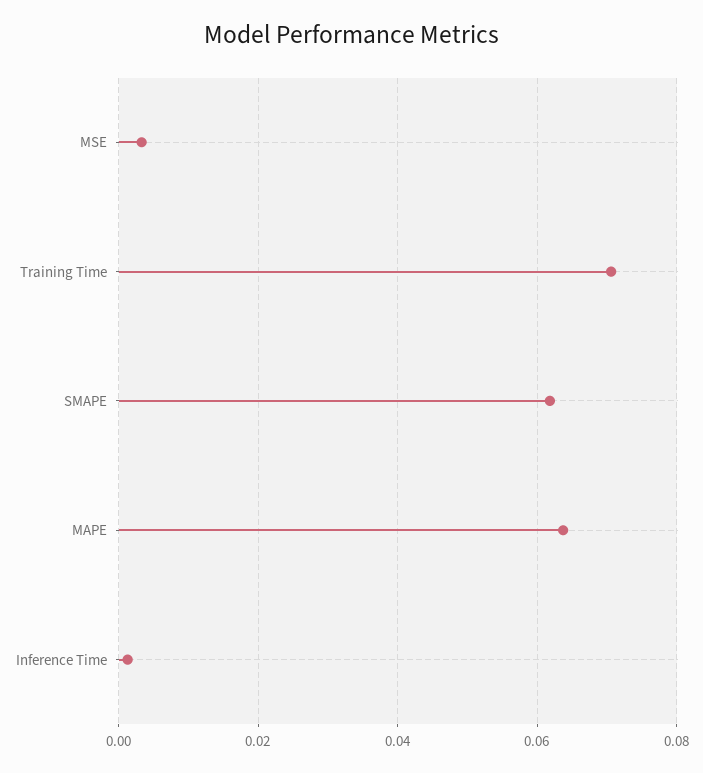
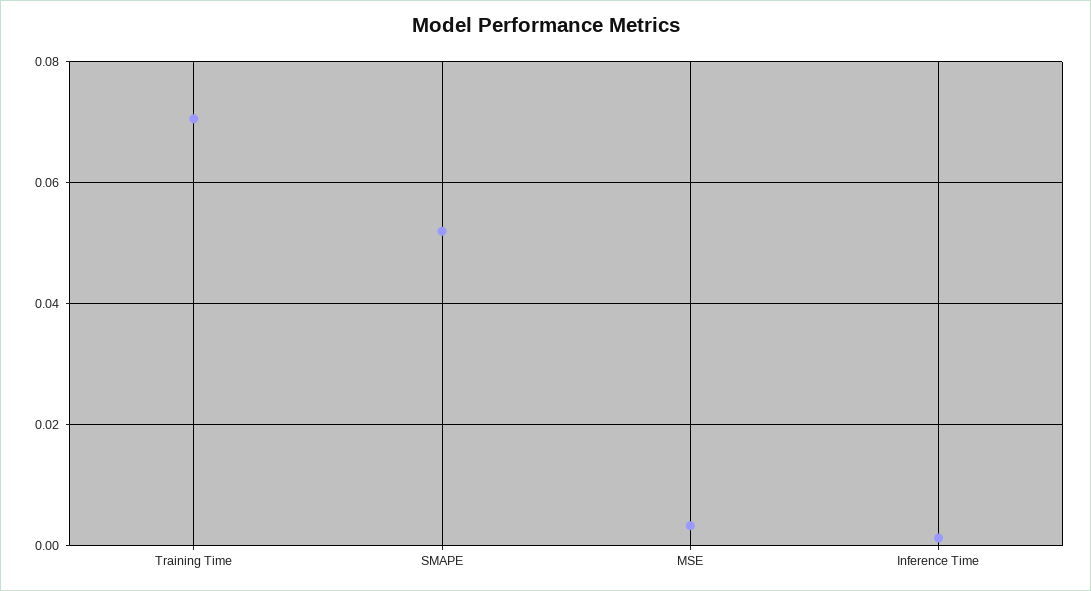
  {
    "MSE": 0.004,
    "Training Time": 0.07,
-   "SMAPE": 0.062,
+   "SMAPE": 0.052,
-   "MAPE": 0.064,
    "Inference Time": 0.002
  }

